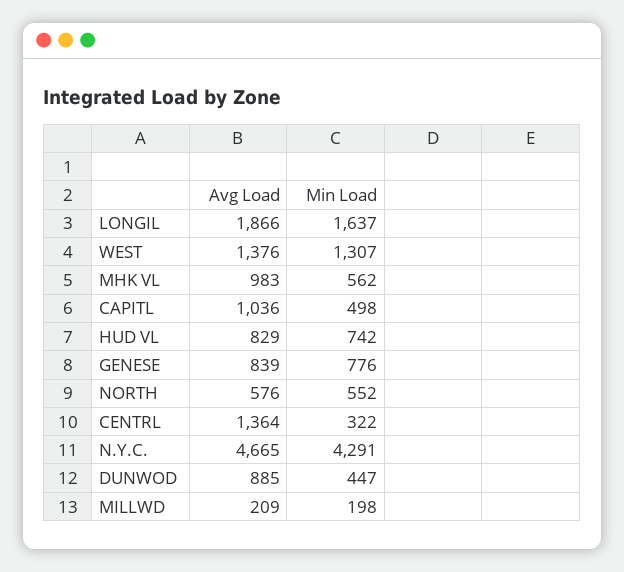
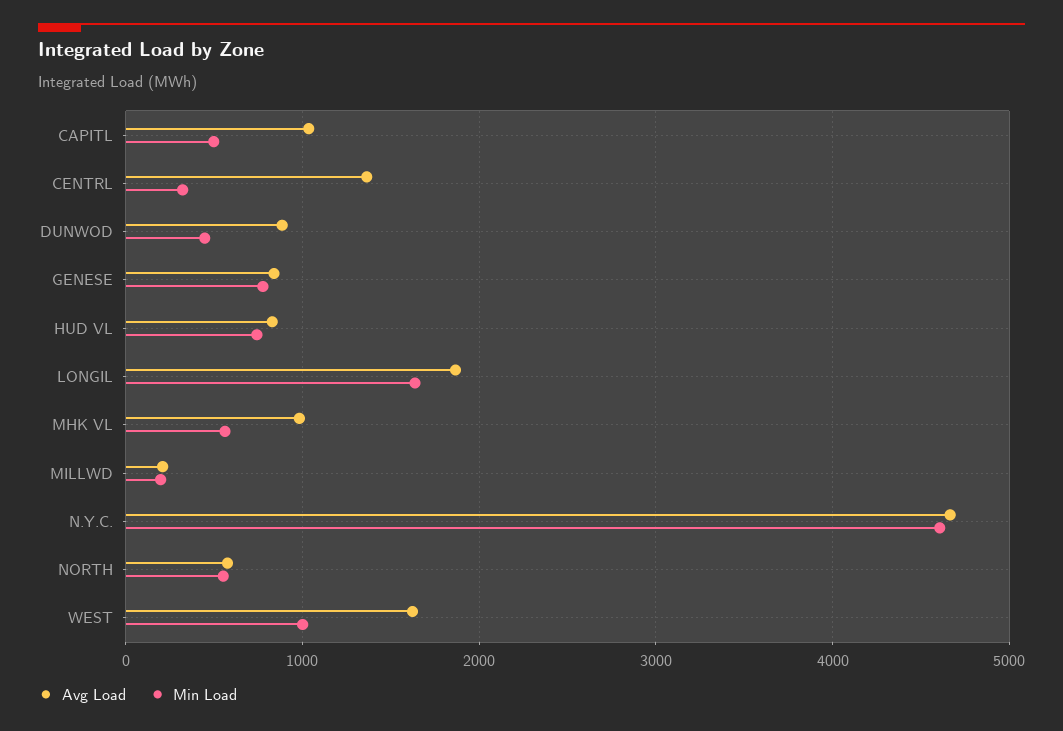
  {
    "Avg Load": {
      "LONGIL": 1866,
-     "WEST": 1376,
+     "WEST": 1600,
      "MHK VL": 983,
      "CAPITL": 1036,
      "HUD VL": 829,
      "GENESE": 839,
      "NORTH": 576,
      "CENTRL": 1364,
      "N.Y.C.": 4665,
      "DUNWOD": 885,
      "MILLWD": 209
    },
    "Min Load": {
      "LONGIL": 1637,
-     "WEST": 1307,
+     "WEST": 1000,
      "MHK VL": 562,
      "CAPITL": 498,
      "HUD VL": 742,
      "GENESE": 776,
      "NORTH": 552,
      "CENTRL": 322,
-     "N.Y.C.": 4291,
+     "N.Y.C.": 4600,
      "DUNWOD": 447,
      "MILLWD": 198
    }
  }

